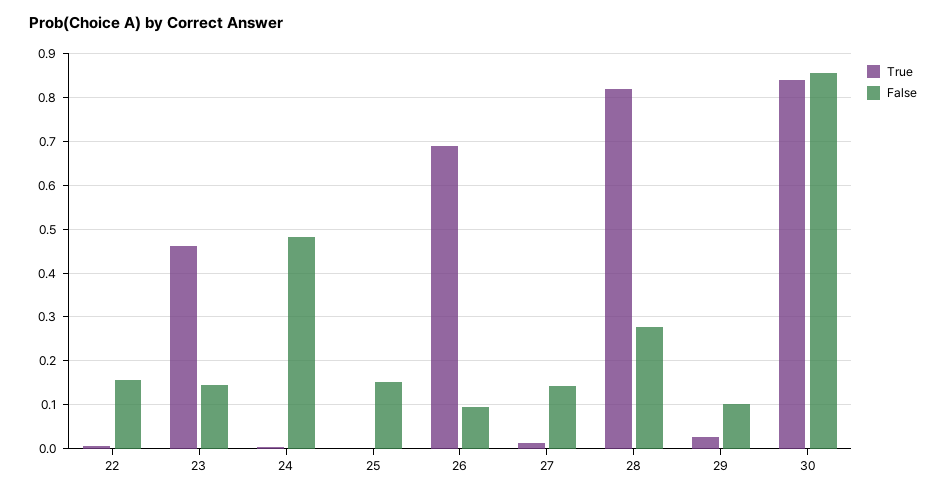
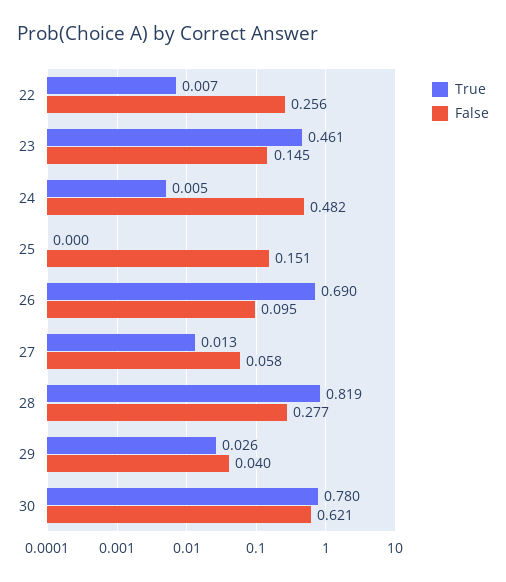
  {
    "True": {
      "22": 0.007,
      "23": 0.461,
      "24": 0.005,
      "25": 0,
      "26": 0.69,
      "27": 0.013,
      "28": 0.819,
      "29": 0.026,
-     "30": 0.84
+     "30": 0.78
    },
    "False": {
-     "22": 0.16,
+     "22": 0.256,
      "23": 0.145,
      "24": 0.482,
      "25": 0.151,
      "26": 0.095,
-     "27": 0.14,
+     "27": 0.058,
      "28": 0.277,
-     "29": 0.1,
+     "29": 0.04,
-     "30": 0.86
+     "30": 0.621
    }
  }

